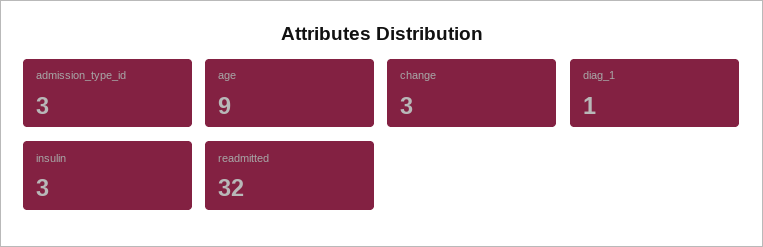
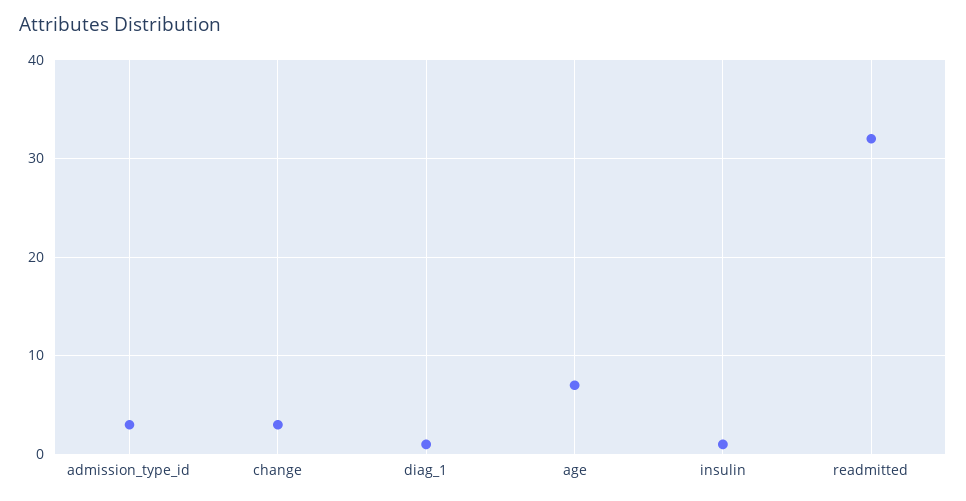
  {
    "admission_type_id": 3,
-   "age": 9,
+   "age": 7,
    "change": 3,
    "diag_1": 1,
-   "insulin": 3,
+   "insulin": 1,
    "readmitted": 32
  }

